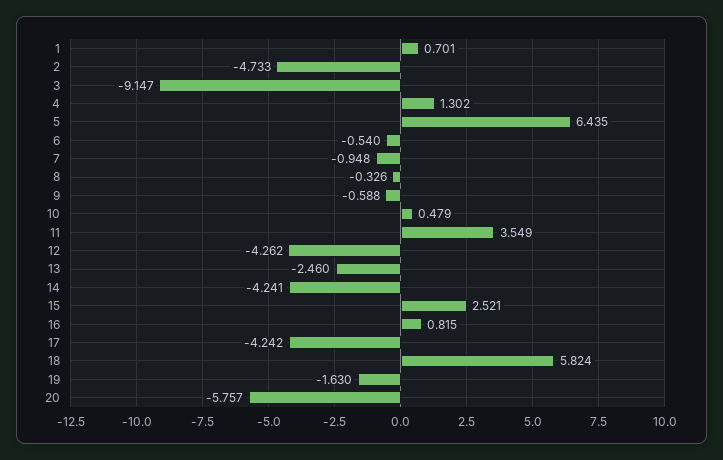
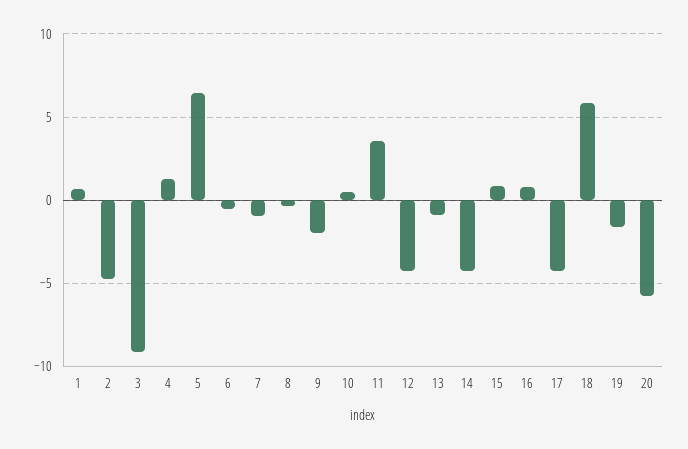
  {
    "1": 0.701,
    "2": -4.733,
    "3": -9.147,
    "4": 1.302,
    "5": 6.435,
    "6": -0.54,
    "7": -0.948,
    "8": -0.326,
-   "9": -0.588,
+   "9": -2,
    "10": 0.479,
    "11": 3.549,
    "12": -4.262,
-   "13": -2.46,
+   "13": -1,
    "14": -4.241,
-   "15": 2.521,
+   "15": 1,
    "16": 0.815,
    "17": -4.242,
    "18": 5.824,
    "19": -1.63,
    "20": -5.757
  }

